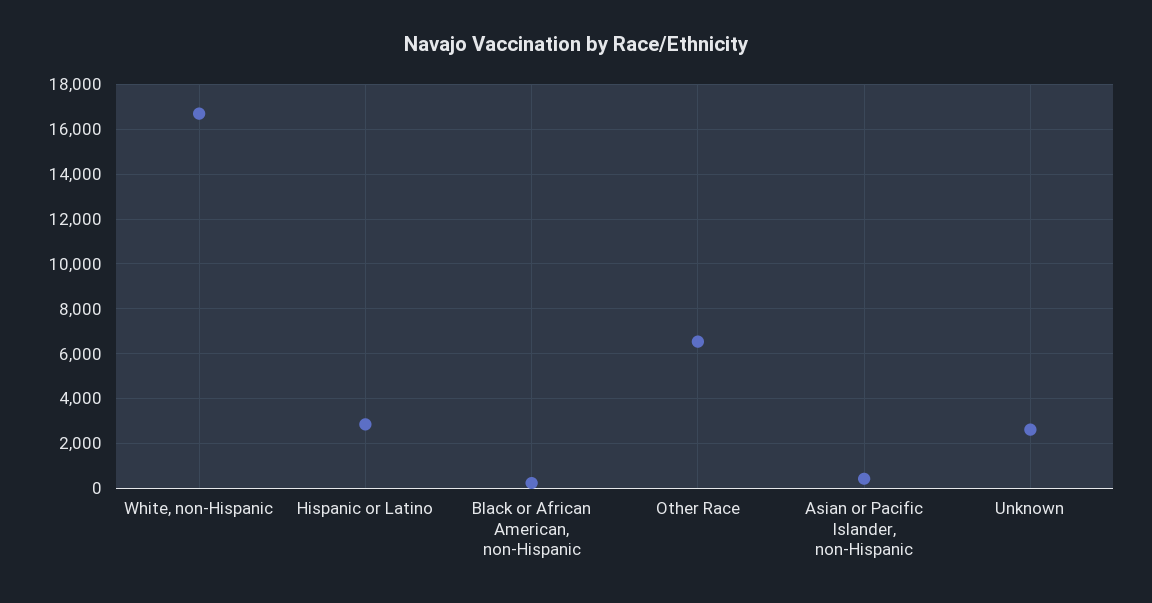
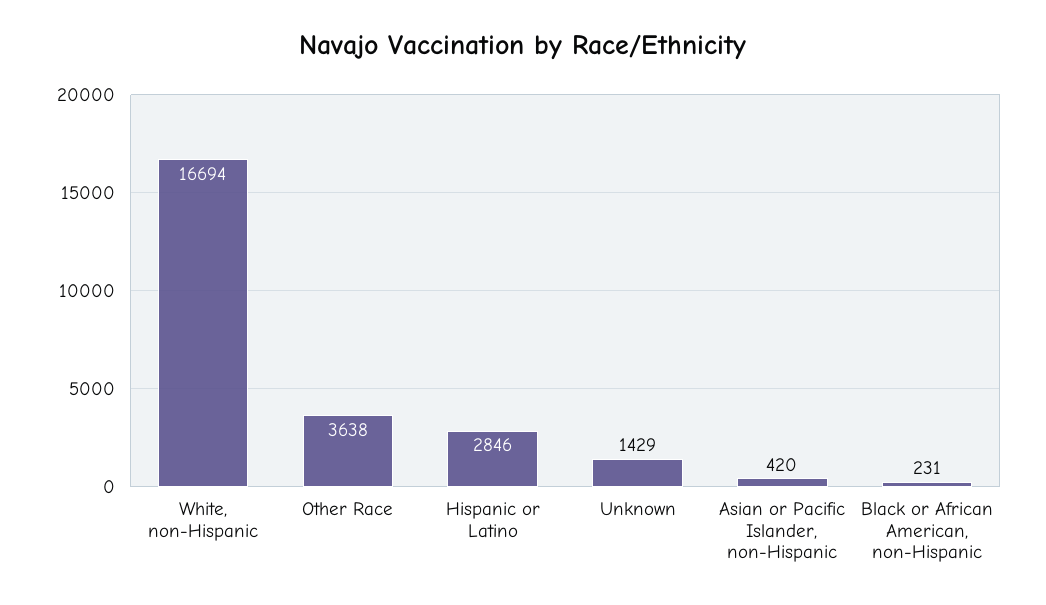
  {
    "White, non-Hispanic": 16694,
    "Hispanic or Latino": 2846,
    "Black or African American, non-Hispanic": 231,
-   "Other Race": 6500,
+   "Other Race": 3638,
    "Asian or Pacific Islander, non-Hispanic": 420,
-   "Unknown": 2500
+   "Unknown": 1429
  }

